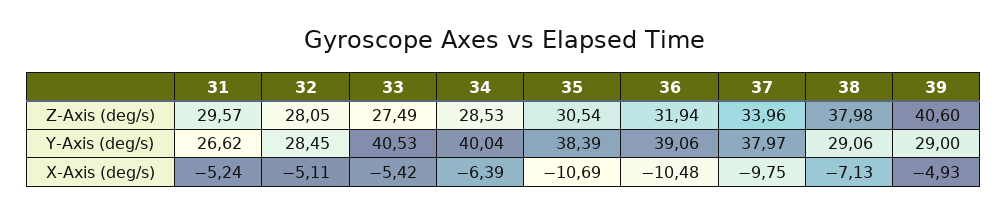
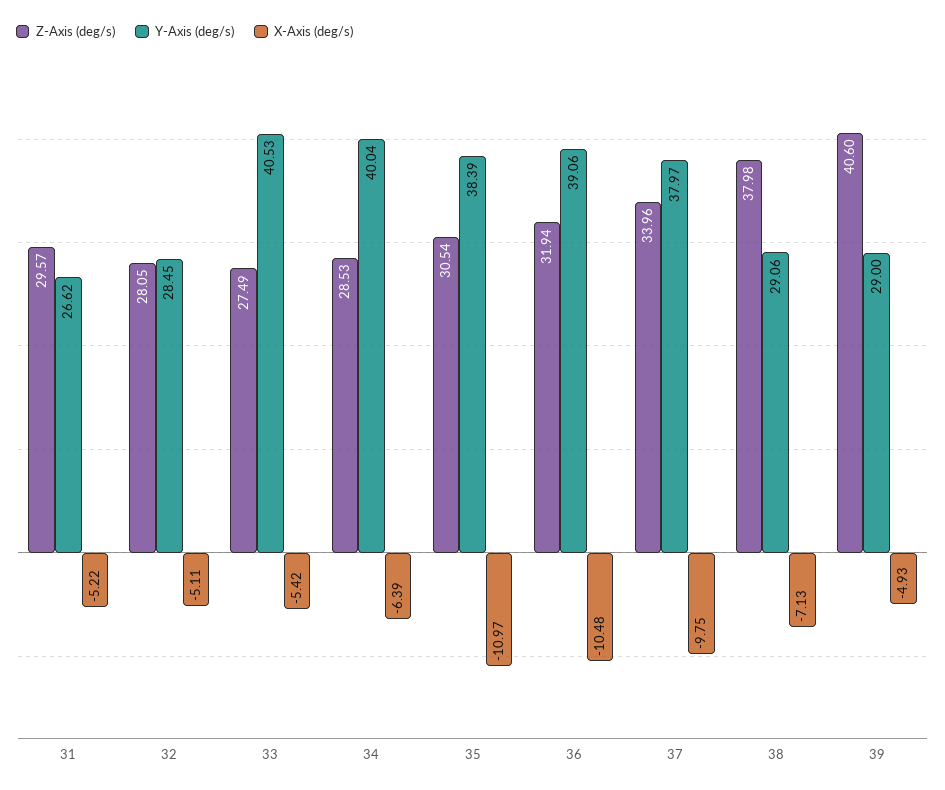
  {
    "Z-Axis (deg/s)": {
      "31": 29.57,
      "32": 28.05,
      "33": 27.49,
      "34": 28.53,
      "35": 30.54,
      "36": 31.94,
      "37": 33.96,
      "38": 37.98,
      "39": 40.6
    },
    "Y-Axis (deg/s)": {
      "31": 26.62,
      "32": 28.45,
      "33": 40.53,
      "34": 40.04,
      "35": 38.39,
      "36": 39.06,
      "37": 37.97,
      "38": 29.06,
      "39": 29
    },
    "X-Axis (deg/s)": {
-     "31": -5.24,
+     "31": -5.22,
      "32": -5.11,
      "33": -5.42,
      "34": -6.39,
-     "35": -10.69,
+     "35": -10.97,
      "36": -10.48,
      "37": -9.75,
      "38": -7.13,
      "39": -4.93
    }
  }

